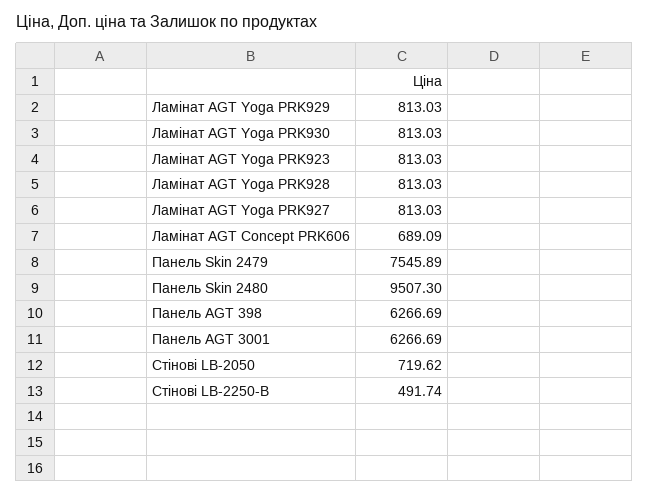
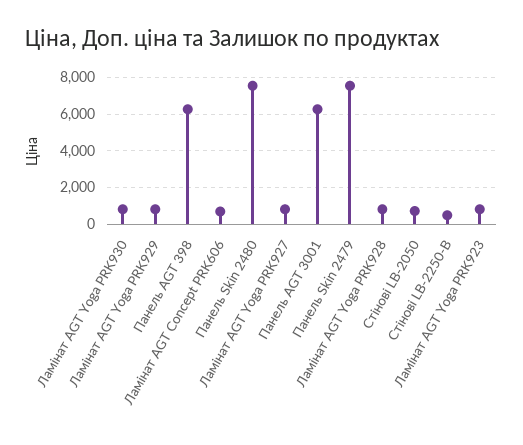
  {
    "Ламінат AGT Yoga PRK929": 813.03,
    "Ламінат AGT Yoga PRK930": 813.03,
    "Ламінат AGT Yoga PRK923": 813.03,
    "Ламінат AGT Yoga PRK928": 813.03,
    "Ламінат AGT Yoga PRK927": 813.03,
    "Ламінат AGT Concept PRK606": 689.09,
    "Панель Skin 2479": 7545.89,
-   "Панель Skin 2480": 9507.3,
+   "Панель Skin 2480": 7500,
    "Панель AGT 398": 6266.69,
    "Панель AGT 3001": 6266.69,
    "Стінові LB-2050": 719.62,
    "Стінові LB-2250-В": 491.74
  }

